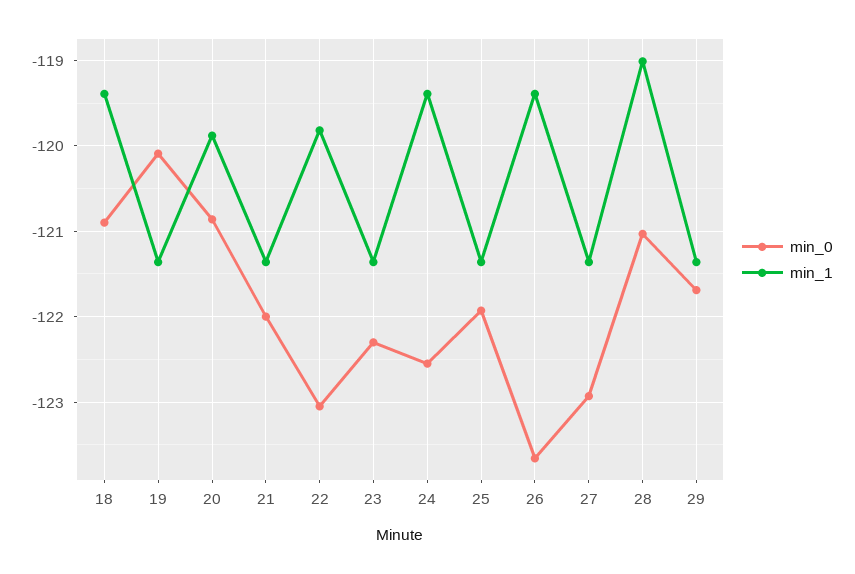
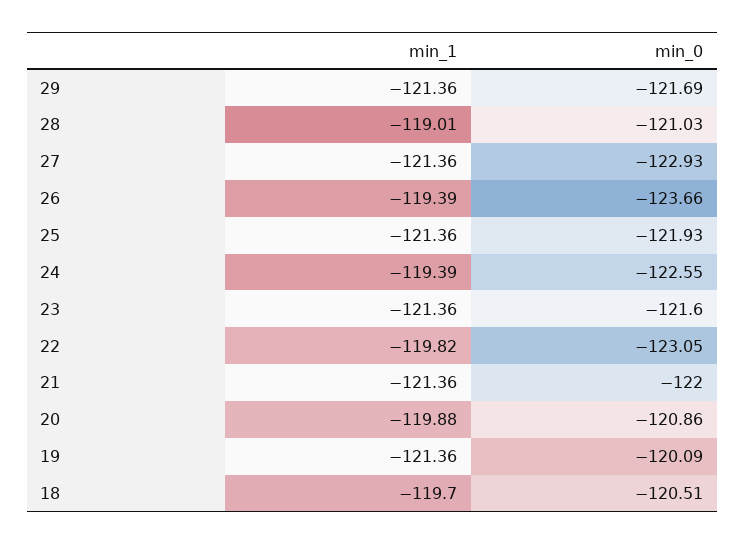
  {
    "min_0": {
-     "18": -120.9,
+     "18": -120.51,
      "19": -120.09,
      "20": -120.86,
      "21": -122,
      "22": -123.05,
-     "23": -122.3,
+     "23": -121.6,
      "24": -122.55,
      "25": -121.93,
      "26": -123.66,
      "27": -122.93,
      "28": -121.03,
      "29": -121.69
    },
    "min_1": {
-     "18": -119.4,
+     "18": -119.7,
      "19": -121.36,
      "20": -119.88,
      "21": -121.36,
      "22": -119.82,
      "23": -121.36,
      "24": -119.39,
      "25": -121.36,
      "26": -119.39,
      "27": -121.36,
      "28": -119.01,
      "29": -121.36
    }
  }

